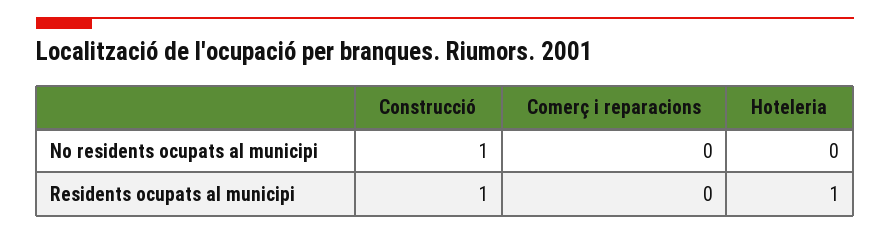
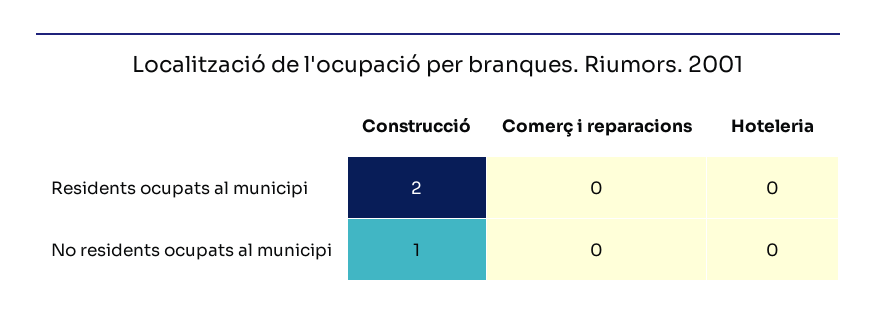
  {
    "Construcció": {
      "No residents ocupats al municipi": 1,
-     "Residents ocupats al municipi": 1
+     "Residents ocupats al municipi": 2
    },
    "Comerç i reparacions": {
      "No residents ocupats al municipi": 0,
      "Residents ocupats al municipi": 0
    },
    "Hoteleria": {
      "No residents ocupats al municipi": 0,
-     "Residents ocupats al municipi": 1
+     "Residents ocupats al municipi": 0
    }
  }

